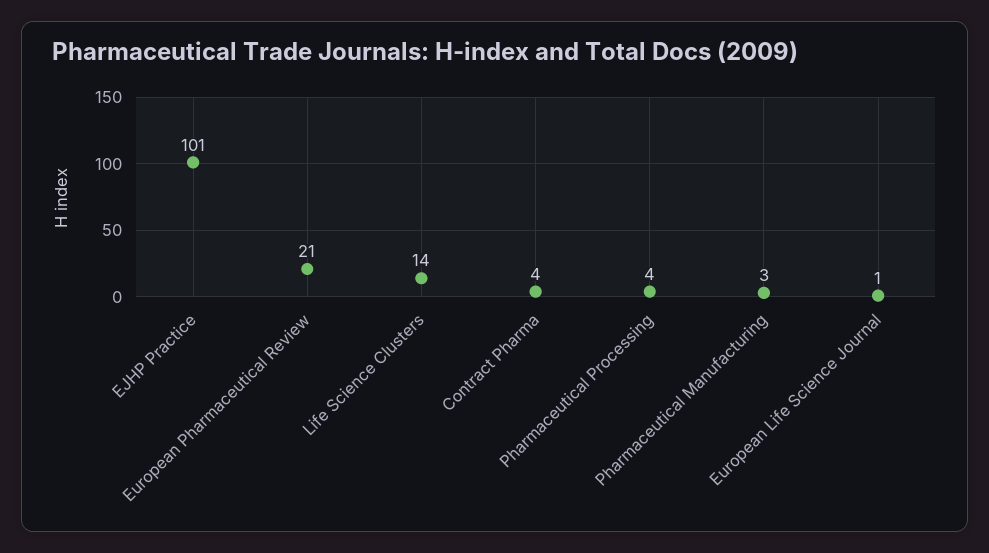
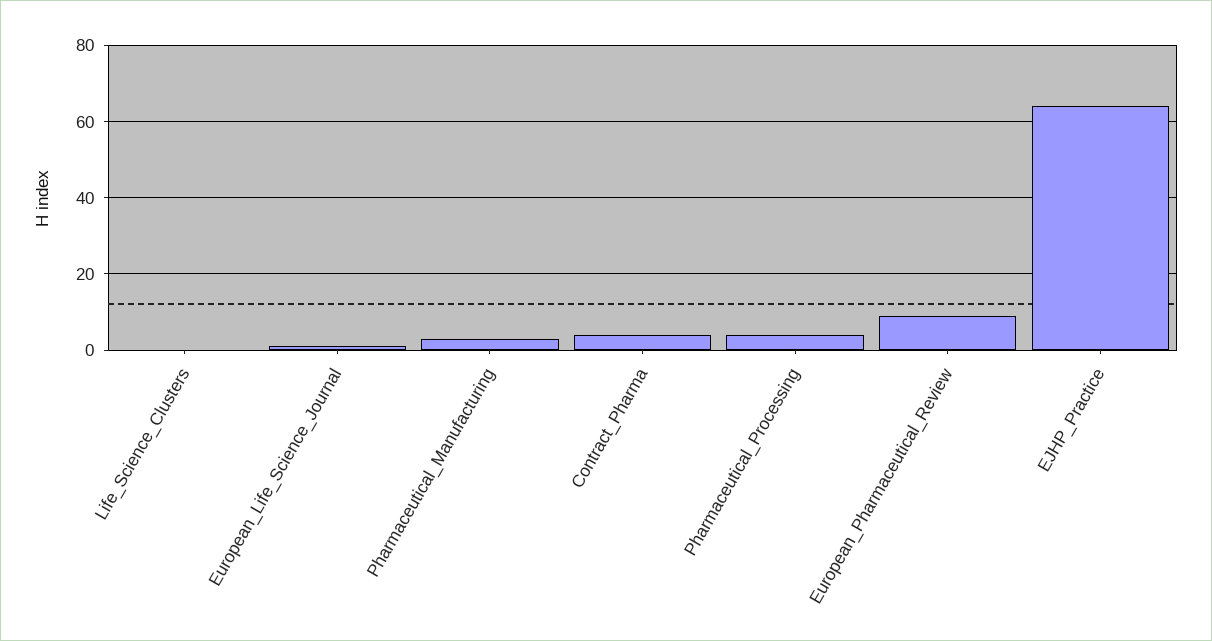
  {
-   "EJHP Practice": 101,
+   "EJHP Practice": 65,
-   "European Pharmaceutical Review": 21,
+   "European Pharmaceutical Review": 10,
-   "Life Science Clusters": 14,
+   "Life Science Clusters": 0,
    "Contract Pharma": 4,
    "Pharmaceutical Processing": 4,
    "Pharmaceutical Manufacturing": 3,
    "European Life Science Journal": 1
  }

